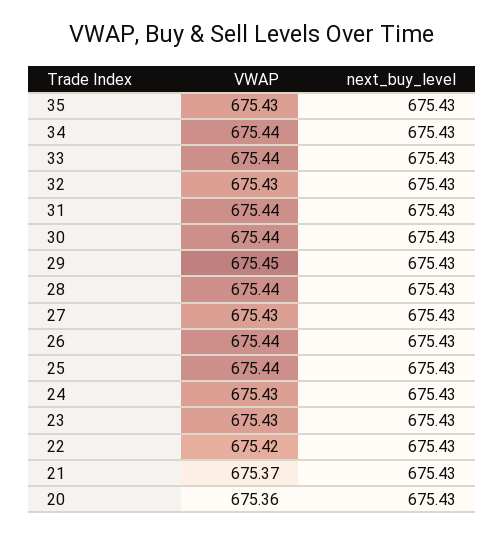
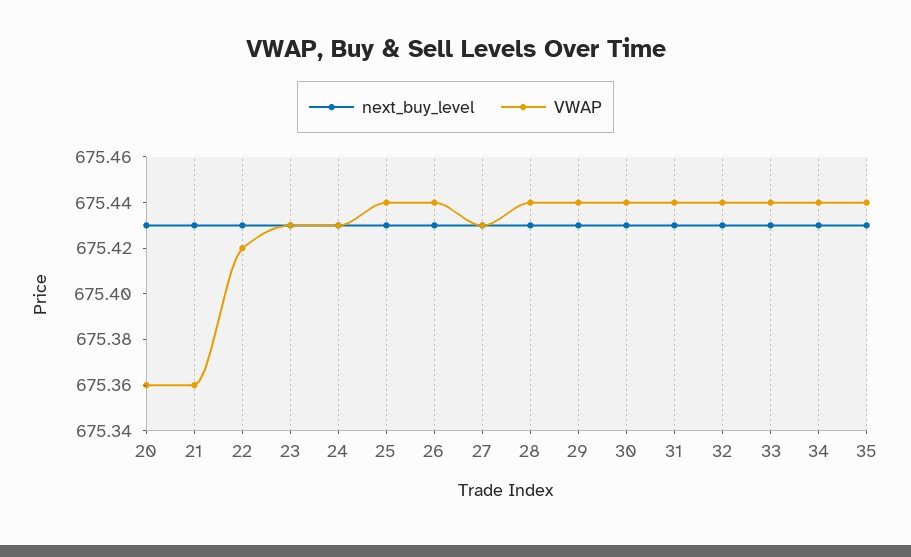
  {
    "VWAP": {
-     "35": 675.43,
+     "35": 675.44,
      "34": 675.44,
      "33": 675.44,
-     "32": 675.43,
+     "32": 675.44,
      "31": 675.44,
      "30": 675.44,
-     "29": 675.45,
+     "29": 675.44,
      "28": 675.44,
      "27": 675.43,
      "26": 675.44,
      "25": 675.44,
      "24": 675.43,
      "23": 675.43,
      "22": 675.42,
-     "21": 675.37,
+     "21": 675.36,
      "20": 675.36
    },
    "next_buy_level": {
      "35": 675.43,
      "34": 675.43,
      "33": 675.43,
      "32": 675.43,
      "31": 675.43,
      "30": 675.43,
      "29": 675.43,
      "28": 675.43,
      "27": 675.43,
      "26": 675.43,
      "25": 675.43,
      "24": 675.43,
      "23": 675.43,
      "22": 675.43,
      "21": 675.43,
      "20": 675.43
    }
  }

